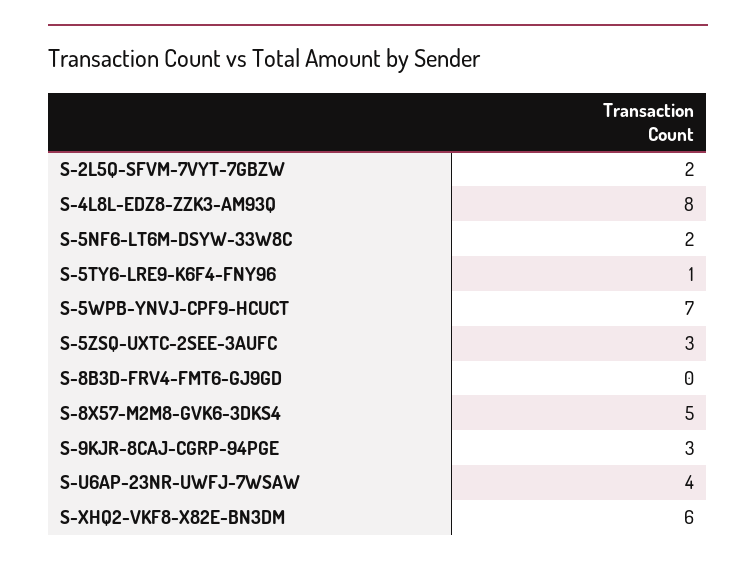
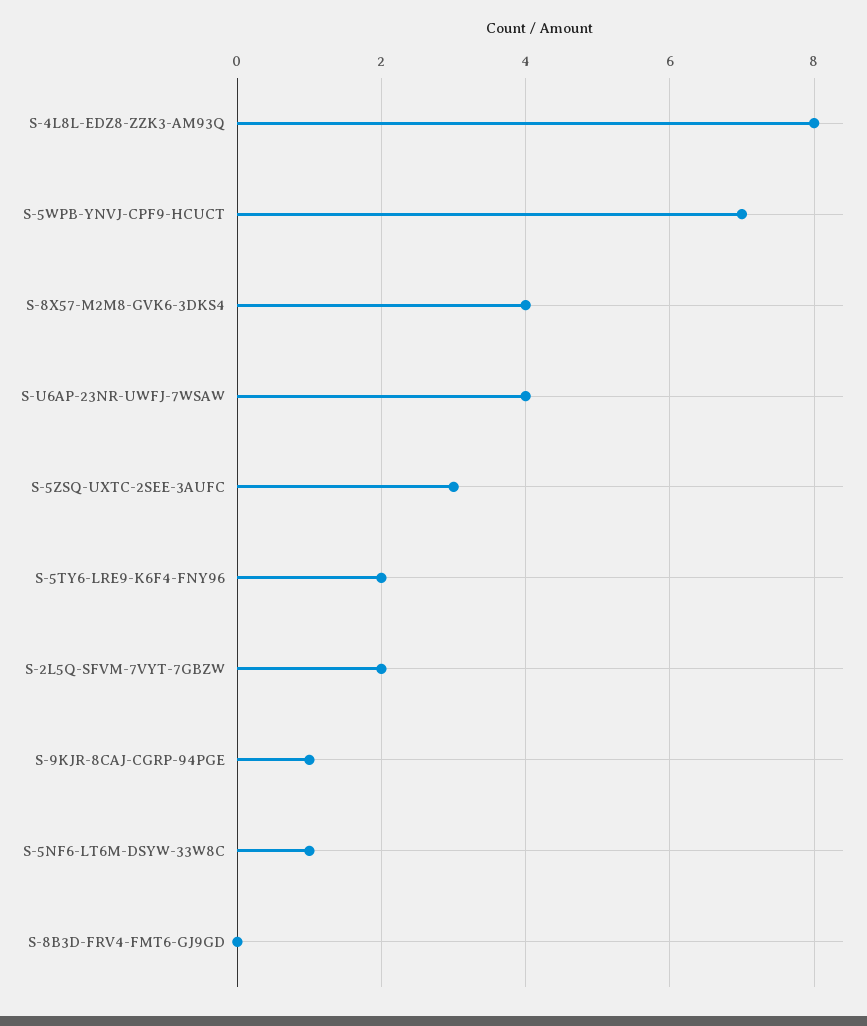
  {
    "S-2L5Q-SFVM-7VYT-7GBZW": 2,
    "S-4L8L-EDZ8-ZZK3-AM93Q": 8,
-   "S-5NF6-LT6M-DSYW-33W8C": 2,
+   "S-5NF6-LT6M-DSYW-33W8C": 1,
-   "S-5TY6-LRE9-K6F4-FNY96": 1,
+   "S-5TY6-LRE9-K6F4-FNY96": 2,
    "S-5WPB-YNVJ-CPF9-HCUCT": 7,
    "S-5ZSQ-UXTC-2SEE-3AUFC": 3,
    "S-8B3D-FRV4-FMT6-GJ9GD": 0,
-   "S-8X57-M2M8-GVK6-3DKS4": 5,
+   "S-8X57-M2M8-GVK6-3DKS4": 4,
-   "S-9KJR-8CAJ-CGRP-94PGE": 3,
+   "S-9KJR-8CAJ-CGRP-94PGE": 1,
-   "S-U6AP-23NR-UWFJ-7WSAW": 4,
+   "S-U6AP-23NR-UWFJ-7WSAW": 4
-   "S-XHQ2-VKF8-X82E-BN3DM": 6
  }

